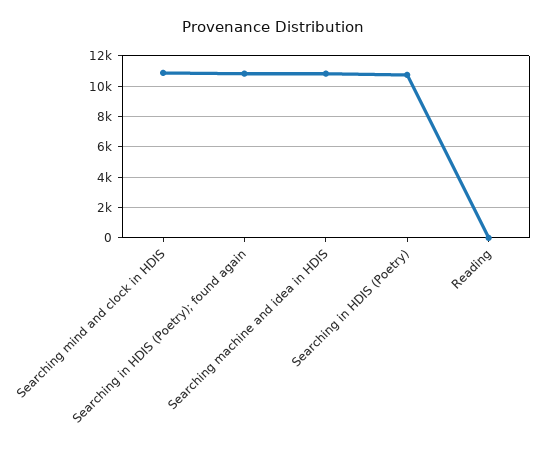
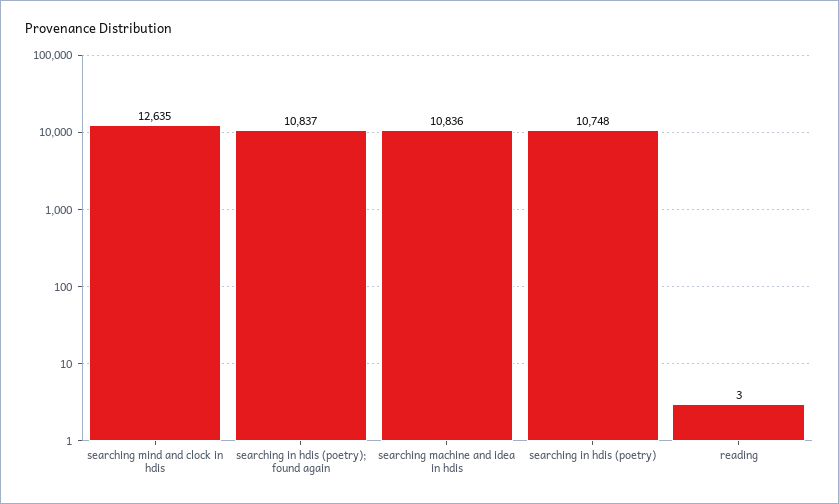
  {
-   "Searching mind and clock in HDIS": 11000,
+   "Searching mind and clock in HDIS": 12635,
    "Searching in HDIS (Poetry); found again": 10837,
    "Searching machine and idea in HDIS": 10836,
    "Searching in HDIS (Poetry)": 10748,
    "Reading": 3
  }

